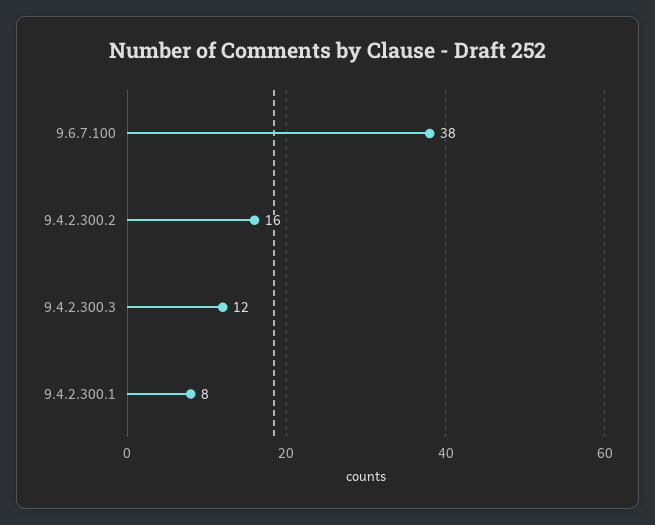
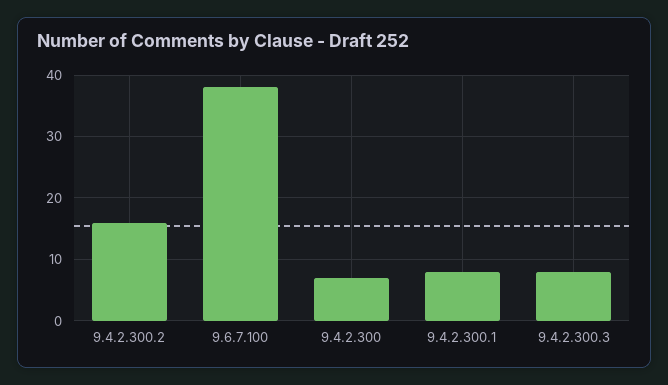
  {
    "9.6.7.100": 38,
    "9.4.2.300.2": 16,
-   "9.4.2.300.3": 12,
+   "9.4.2.300.3": 8,
-   "9.4.2.300.1": 8
+   "9.4.2.300.1": 8,
+   "9.4.2.300": 7
  }

